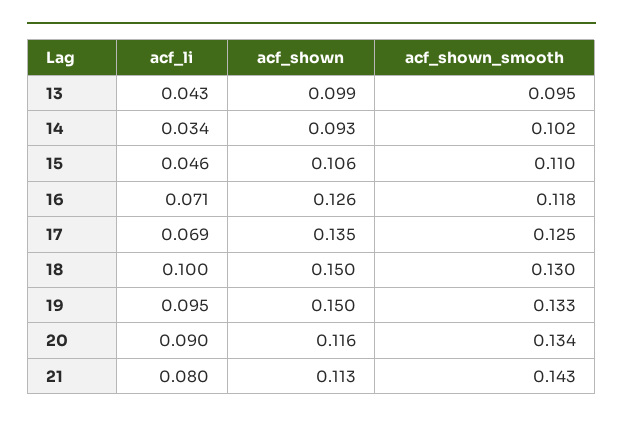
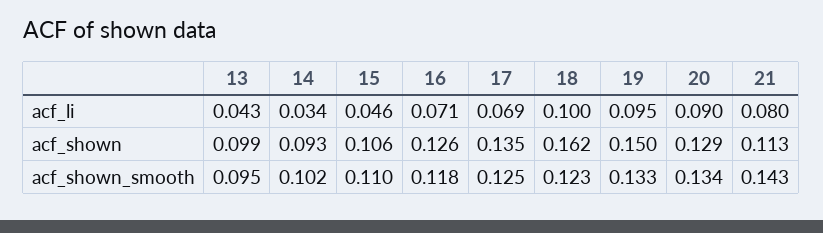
  {
    "acf_li": {
      "13": 0.043,
      "14": 0.034,
      "15": 0.046,
      "16": 0.071,
      "17": 0.069,
      "18": 0.1,
      "19": 0.095,
      "20": 0.09,
      "21": 0.08
    },
    "acf_shown": {
      "13": 0.099,
      "14": 0.093,
      "15": 0.106,
      "16": 0.126,
      "17": 0.135,
-     "18": 0.15,
+     "18": 0.162,
      "19": 0.15,
-     "20": 0.116,
+     "20": 0.129,
      "21": 0.113
    },
    "acf_shown_smooth": {
      "13": 0.095,
      "14": 0.102,
      "15": 0.11,
      "16": 0.118,
      "17": 0.125,
-     "18": 0.13,
+     "18": 0.123,
      "19": 0.133,
      "20": 0.134,
      "21": 0.143
    }
  }

